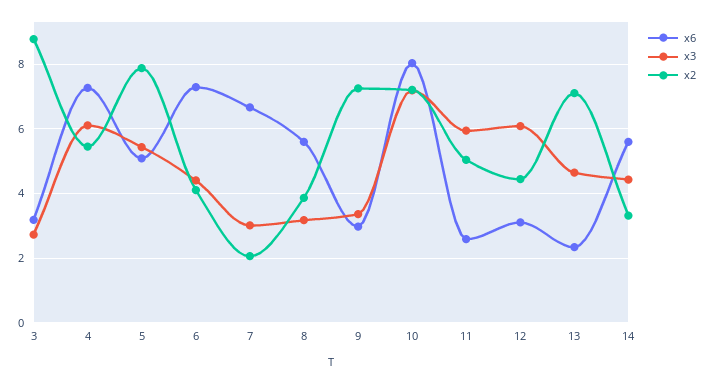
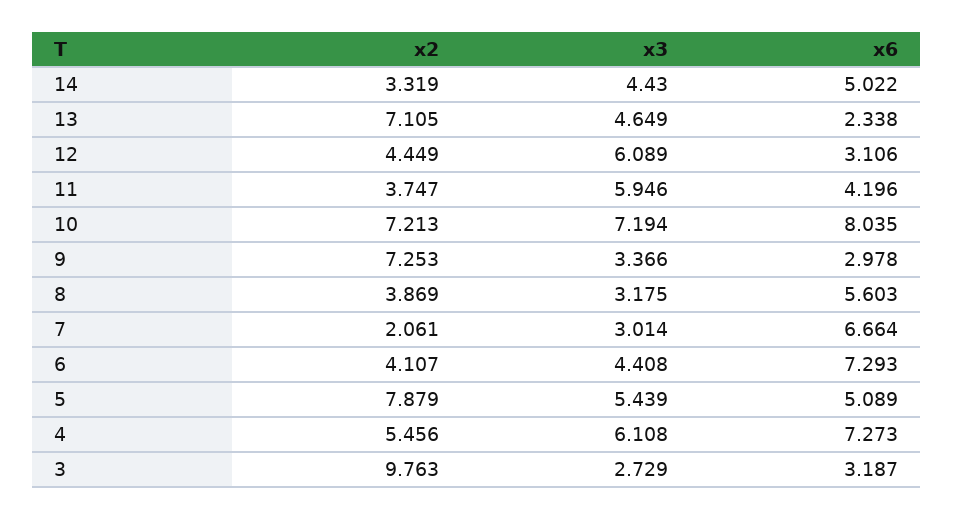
  {
    "x6": {
      "3": 3.187,
      "4": 7.273,
      "5": 5.089,
      "6": 7.293,
      "7": 6.664,
      "8": 5.603,
      "9": 2.978,
      "10": 8.035,
-     "11": 2.6,
+     "11": 4.196,
      "12": 3.106,
      "13": 2.338,
-     "14": 5.6
+     "14": 5.022
    },
    "x3": {
      "3": 2.729,
      "4": 6.108,
      "5": 5.439,
      "6": 4.408,
      "7": 3.014,
      "8": 3.175,
      "9": 3.366,
      "10": 7.194,
      "11": 5.946,
      "12": 6.089,
      "13": 4.649,
      "14": 4.43
    },
    "x2": {
-     "3": 8.8,
+     "3": 9.763,
      "4": 5.456,
      "5": 7.879,
      "6": 4.107,
      "7": 2.061,
      "8": 3.869,
      "9": 7.253,
      "10": 7.213,
-     "11": 5,
+     "11": 3.747,
      "12": 4.449,
      "13": 7.105,
      "14": 3.319
    }
  }

